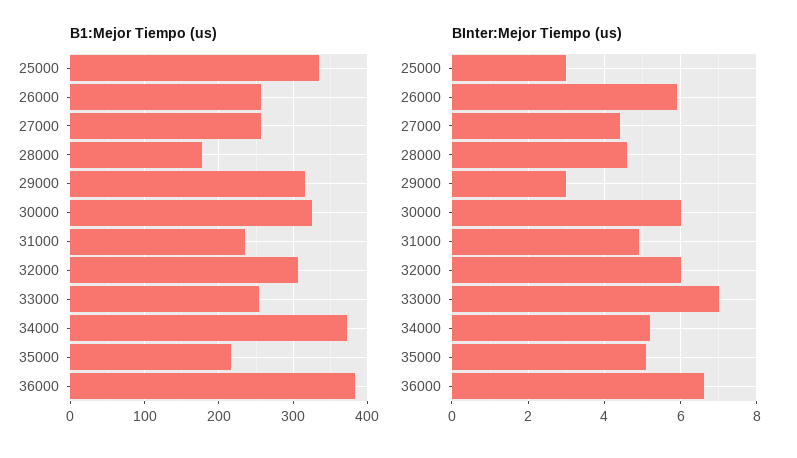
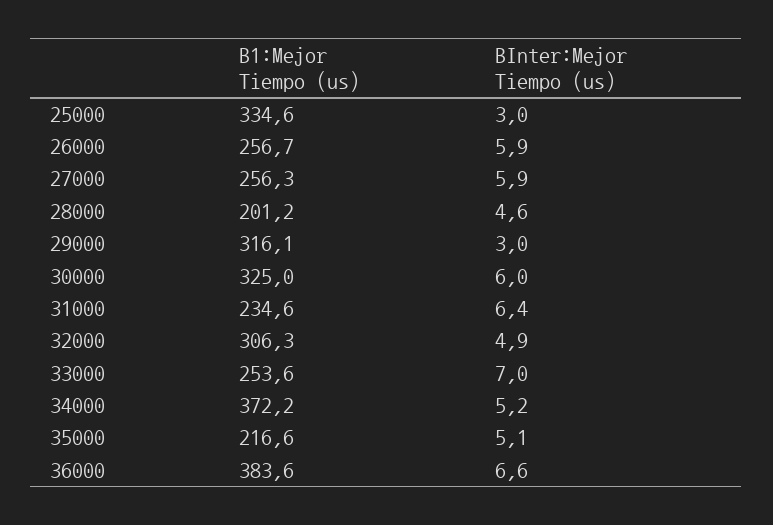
  {
    "B1:Mejor Tiempo (us)": {
      "25000": 334.6,
      "26000": 256.7,
      "27000": 256.3,
-     "28000": 180,
+     "28000": 201.2,
      "29000": 316.1,
      "30000": 325,
      "31000": 234.6,
      "32000": 306.3,
      "33000": 253.6,
      "34000": 372.2,
      "35000": 216.6,
      "36000": 383.6
    },
    "BInter:Mejor Tiempo (us)": {
      "25000": 3,
      "26000": 5.9,
-     "27000": 4.5,
+     "27000": 5.9,
      "28000": 4.6,
      "29000": 3,
      "30000": 6,
-     "31000": 5,
+     "31000": 6.4,
-     "32000": 6,
+     "32000": 4.9,
      "33000": 7,
      "34000": 5.2,
      "35000": 5.1,
      "36000": 6.6
    }
  }

